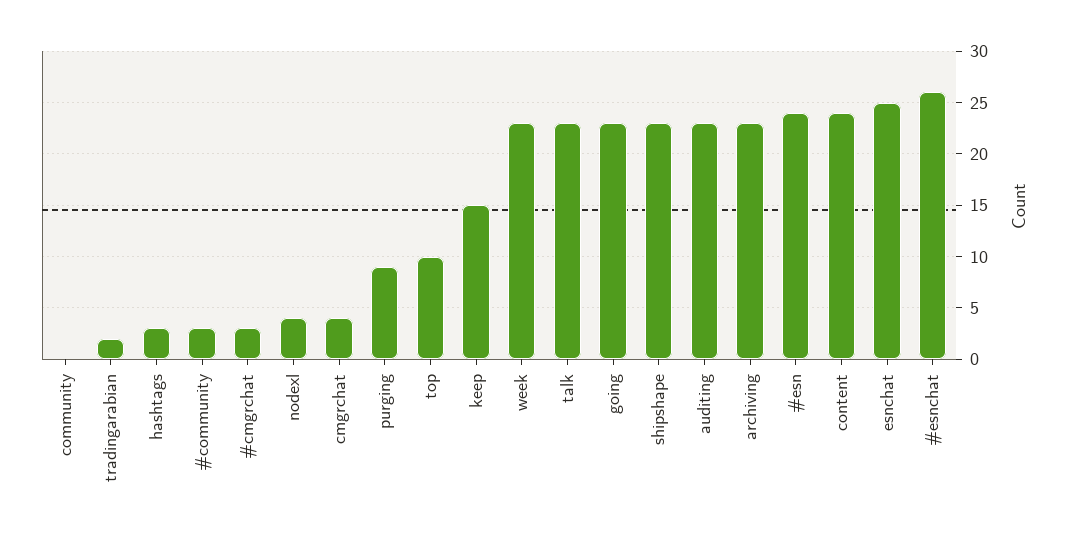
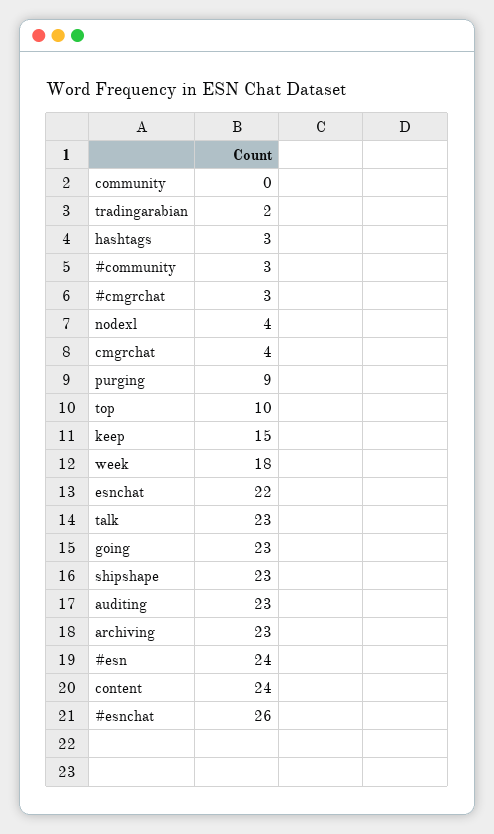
  {
    "community": 0,
    "tradingarabian": 2,
    "hashtags": 3,
    "#community": 3,
    "#cmgrchat": 3,
    "nodexl": 4,
    "cmgrchat": 4,
    "purging": 9,
    "top": 10,
    "keep": 15,
-   "week": 23,
+   "week": 18,
    "talk": 23,
    "going": 23,
    "shipshape": 23,
    "auditing": 23,
    "archiving": 23,
    "#esn": 24,
    "content": 24,
-   "esnchat": 25,
+   "esnchat": 22,
    "#esnchat": 26
  }

